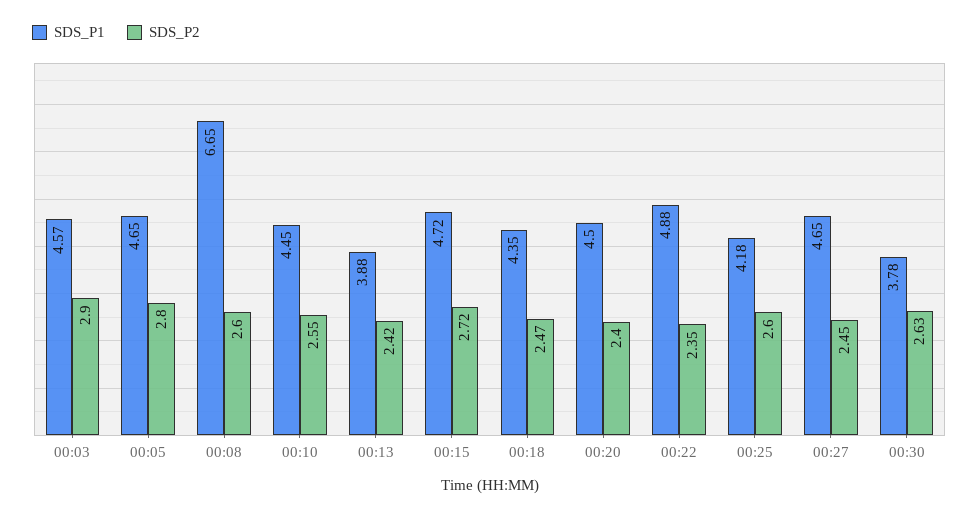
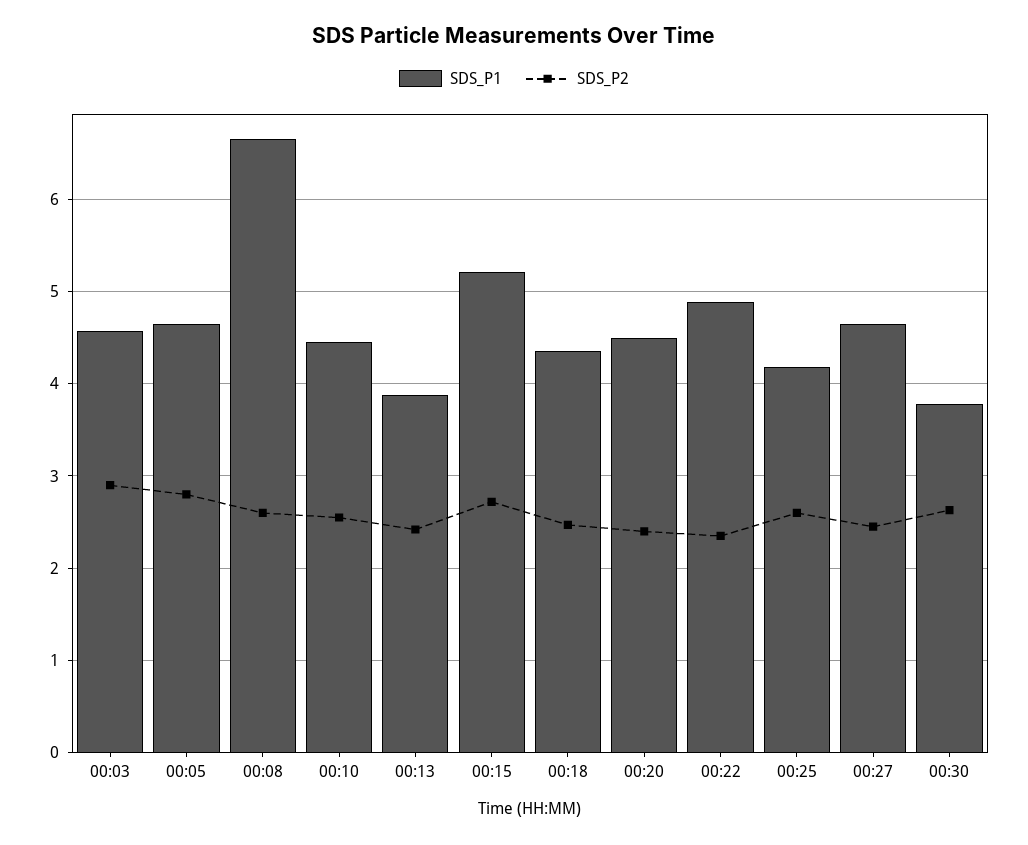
  {
    "SDS_P1": {
      "00:03": 4.57,
      "00:05": 4.65,
      "00:08": 6.65,
      "00:10": 4.45,
      "00:13": 3.88,
-     "00:15": 4.72,
+     "00:15": 5.2,
      "00:18": 4.35,
      "00:20": 4.5,
      "00:22": 4.88,
      "00:25": 4.18,
      "00:27": 4.65,
      "00:30": 3.78
    },
    "SDS_P2": {
      "00:03": 2.9,
      "00:05": 2.8,
      "00:08": 2.6,
      "00:10": 2.55,
      "00:13": 2.42,
      "00:15": 2.72,
      "00:18": 2.47,
      "00:20": 2.4,
      "00:22": 2.35,
      "00:25": 2.6,
      "00:27": 2.45,
      "00:30": 2.63
    }
  }

